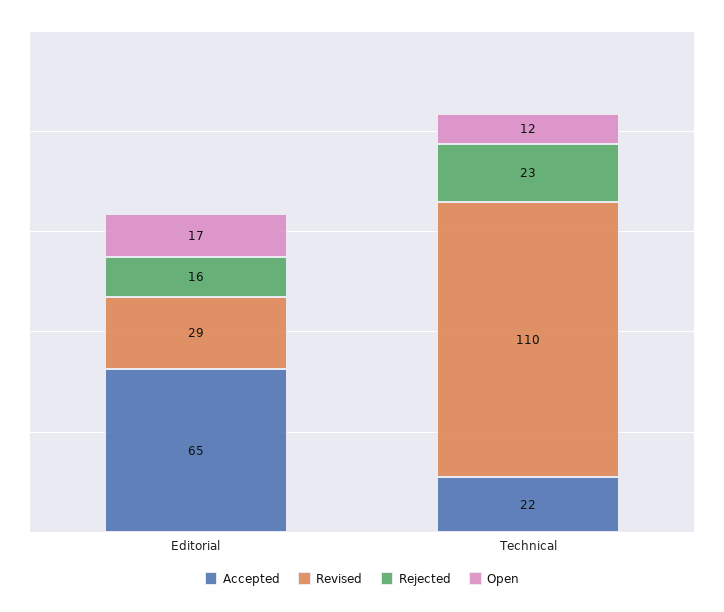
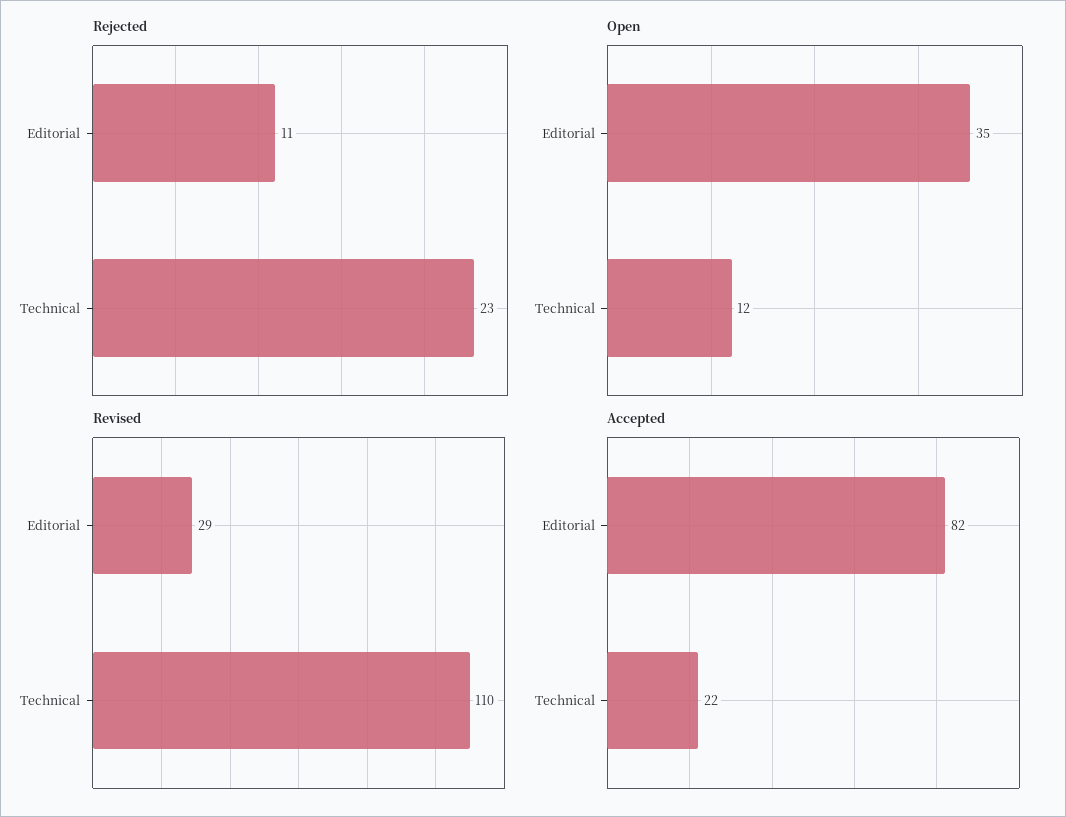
  {
    "Accepted": {
-     "Editorial": 65,
+     "Editorial": 82,
      "Technical": 22
    },
    "Revised": {
      "Editorial": 29,
      "Technical": 110
    },
    "Rejected": {
-     "Editorial": 16,
+     "Editorial": 11,
      "Technical": 23
    },
    "Open": {
-     "Editorial": 17,
+     "Editorial": 35,
      "Technical": 12
    }
  }

